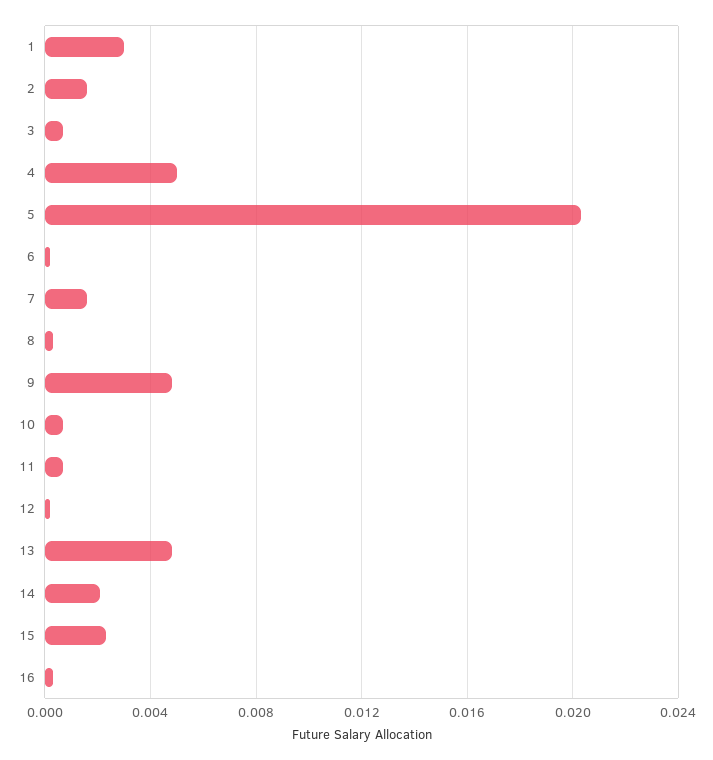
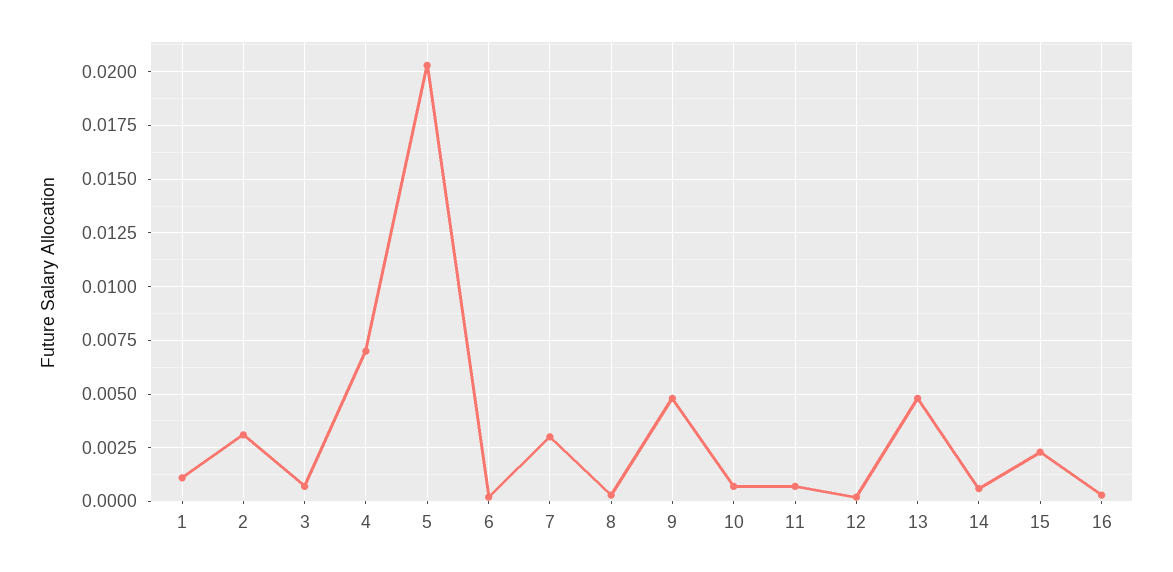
  {
-   "1": 0.003,
+   "1": 0.001,
-   "2": 0.0015,
+   "2": 0.003,
    "3": 0.0005,
-   "4": 0.005,
+   "4": 0.007,
    "5": 0.0205,
    "6": 0,
-   "7": 0.0015,
+   "7": 0.003,
    "8": 0.0005,
    "9": 0.005,
    "10": 0.0005,
    "11": 0.0005,
    "12": 0,
    "13": 0.005,
-   "14": 0.002,
+   "14": 0.0005,
    "15": 0.0025,
    "16": 0.0005
  }

